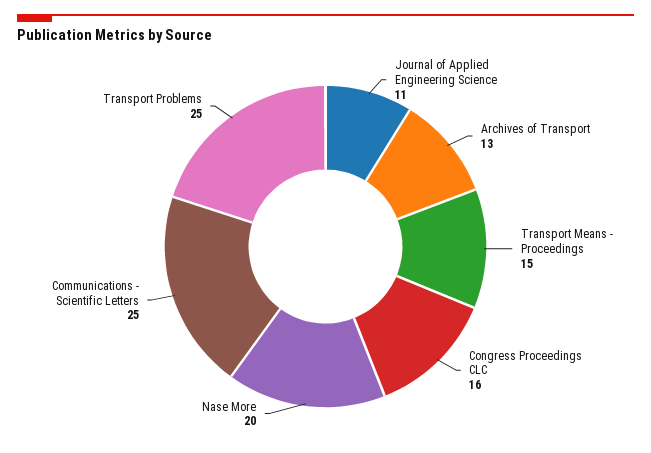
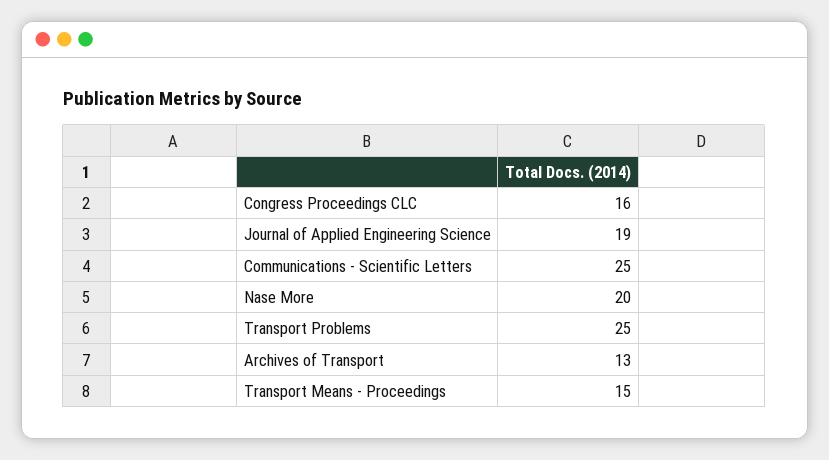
  {
-   "Journal of Applied Engineering Science": 11,
+   "Journal of Applied Engineering Science": 19,
    "Archives of Transport": 13,
    "Transport Means - Proceedings": 15,
    "Congress Proceedings CLC": 16,
    "Nase More": 20,
    "Communications - Scientific Letters": 25,
    "Transport Problems": 25
  }

